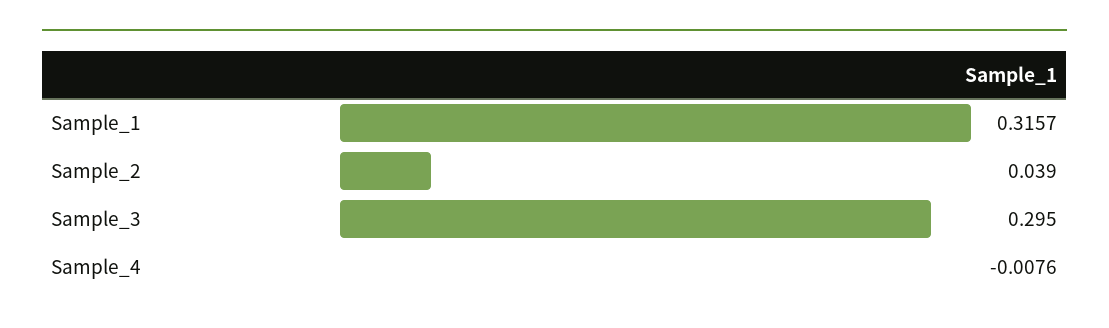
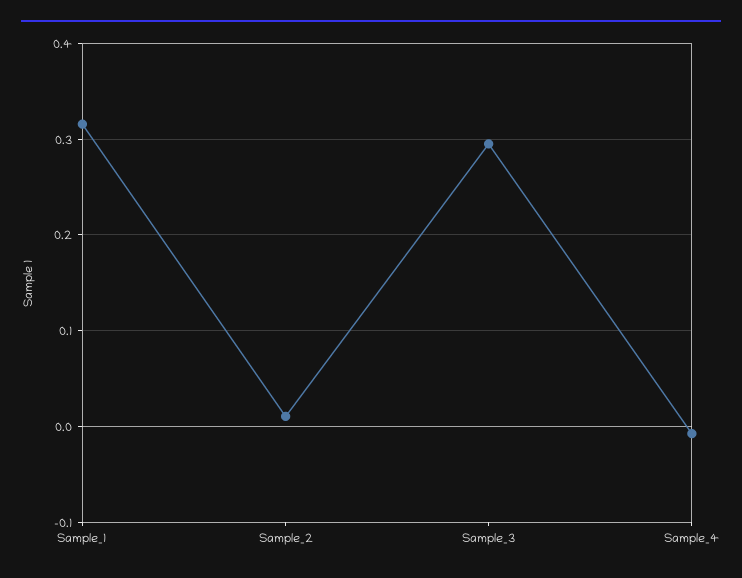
  {
    "Sample_1": 0.3157,
-   "Sample_2": 0.039,
+   "Sample_2": 0.01,
    "Sample_3": 0.295,
    "Sample_4": -0.0076
  }

